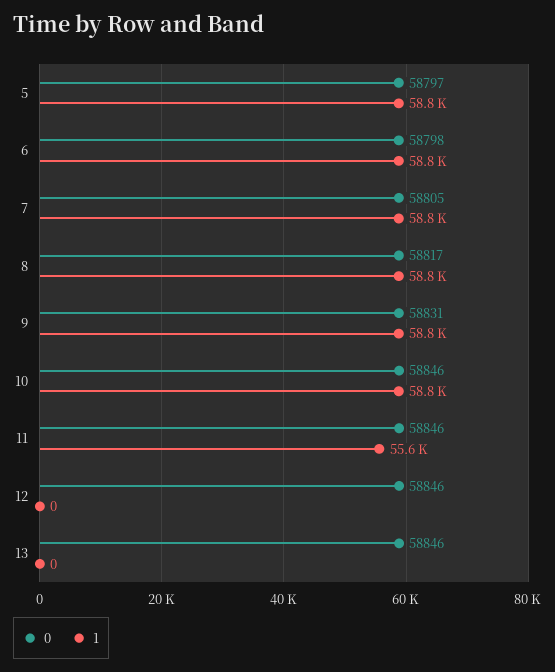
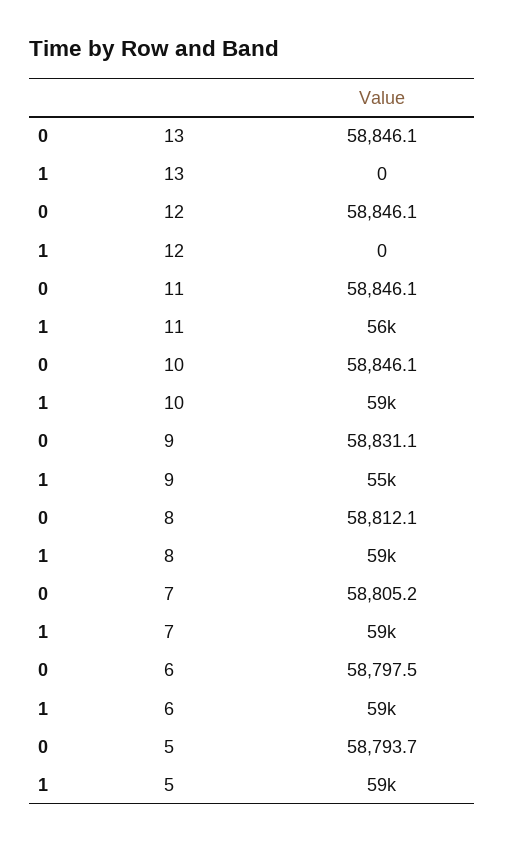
  {
    "0": {
-     "5": 58797,
+     "5": 58793.7,
      "6": 58797.5,
      "7": 58805.2,
-     "8": 58817,
+     "8": 58812.1,
      "9": 58831.1,
      "10": 58846.1,
      "11": 58846.1,
      "12": 58846.1,
      "13": 58846.1
    },
    "1": {
      "5": 58800,
      "6": 58800,
      "7": 58800,
      "8": 58800,
-     "9": 58800,
+     "9": 55000,
      "10": 58800,
      "11": 55600,
      "12": 0,
      "13": 0
    }
  }

